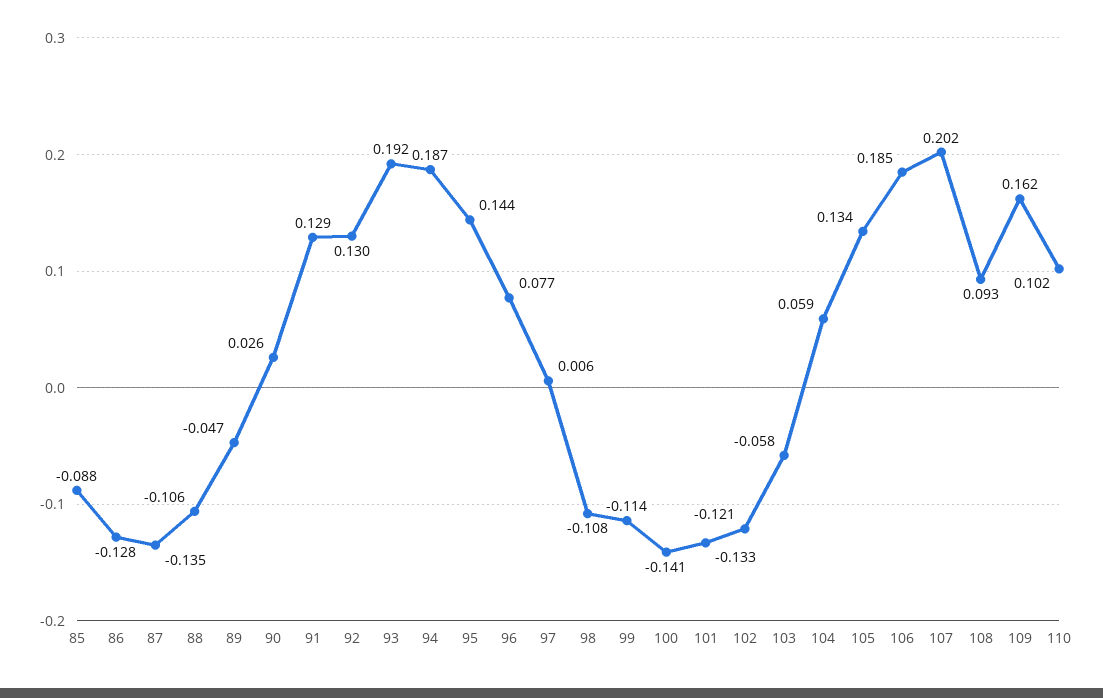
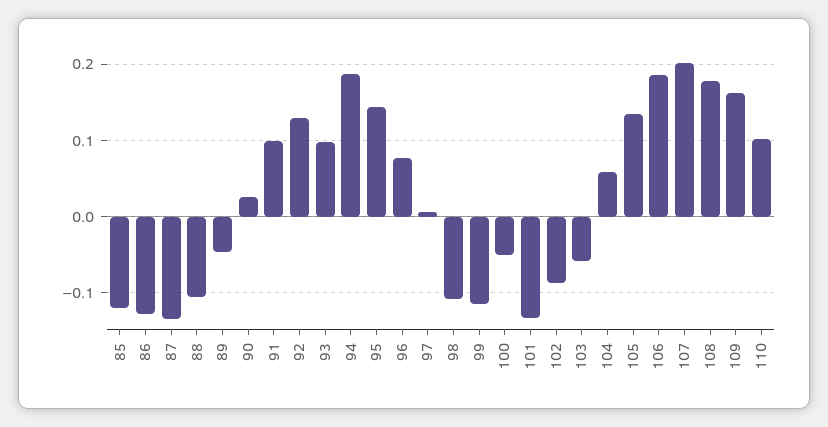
  {
-   "85": -0.088,
+   "85": -0.12,
    "86": -0.128,
    "87": -0.135,
    "88": -0.106,
    "89": -0.047,
    "90": 0.026,
-   "91": 0.129,
+   "91": 0.1,
    "92": 0.13,
-   "93": 0.192,
+   "93": 0.1,
    "94": 0.187,
    "95": 0.144,
    "96": 0.077,
    "97": 0.006,
    "98": -0.108,
    "99": -0.114,
-   "100": -0.141,
+   "100": -0.05,
    "101": -0.133,
-   "102": -0.121,
+   "102": -0.09,
    "103": -0.058,
    "104": 0.059,
    "105": 0.134,
    "106": 0.185,
    "107": 0.202,
-   "108": 0.093,
+   "108": 0.18,
    "109": 0.162,
    "110": 0.102
  }

